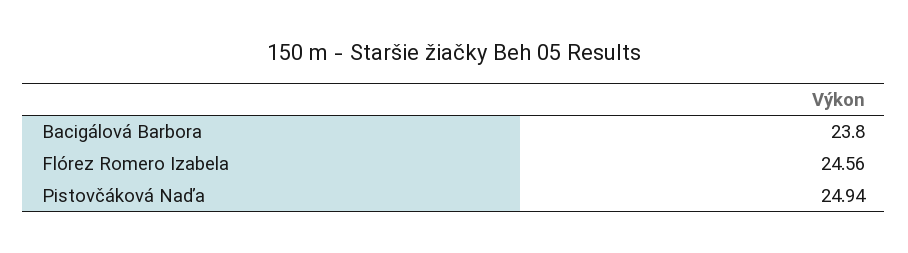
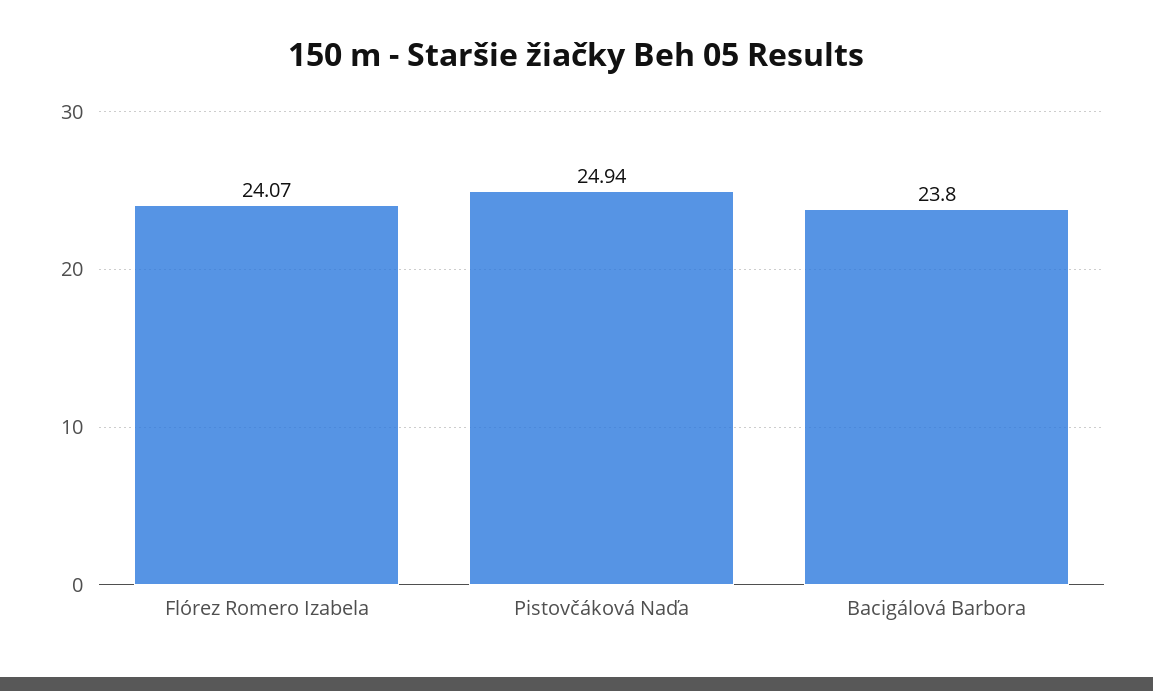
  {
    "Bacigálová Barbora": 23.8,
-   "Flórez Romero Izabela": 24.56,
+   "Flórez Romero Izabela": 24.07,
    "Pistovčáková Naďa": 24.94
  }

